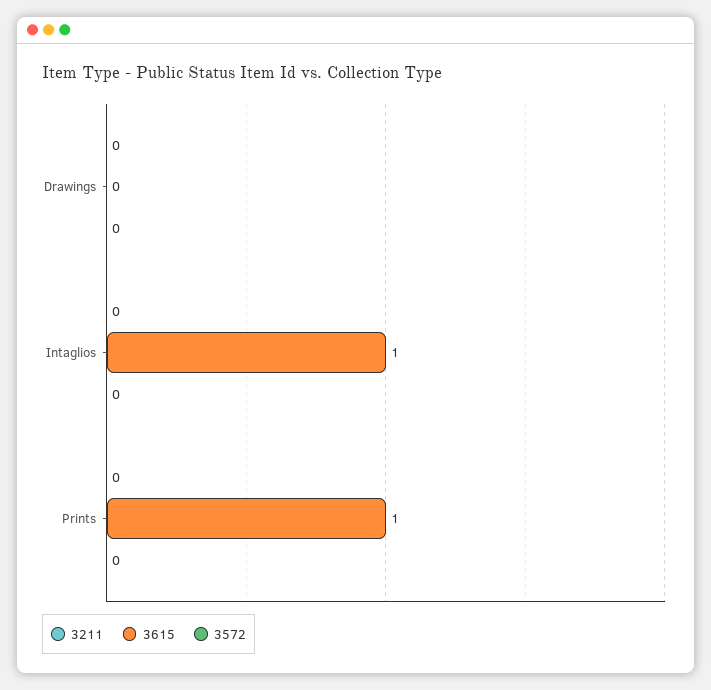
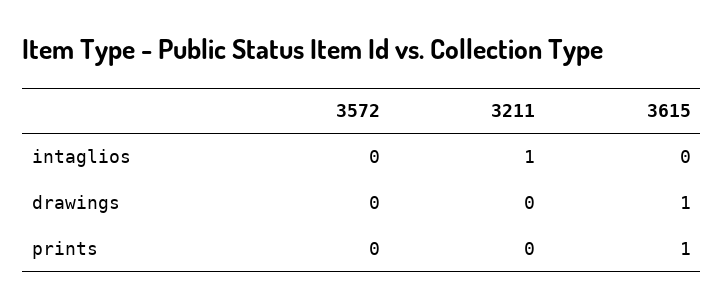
  {
    "3211": {
      "Drawings": 0,
-     "Intaglios": 0,
+     "Intaglios": 1,
      "Prints": 0
    },
    "3615": {
-     "Drawings": 0,
+     "Drawings": 1,
-     "Intaglios": 1,
+     "Intaglios": 0,
      "Prints": 1
    },
    "3572": {
      "Drawings": 0,
      "Intaglios": 0,
      "Prints": 0
    }
  }

